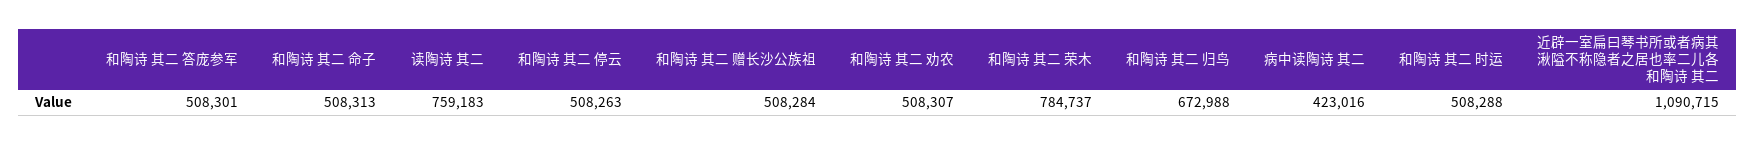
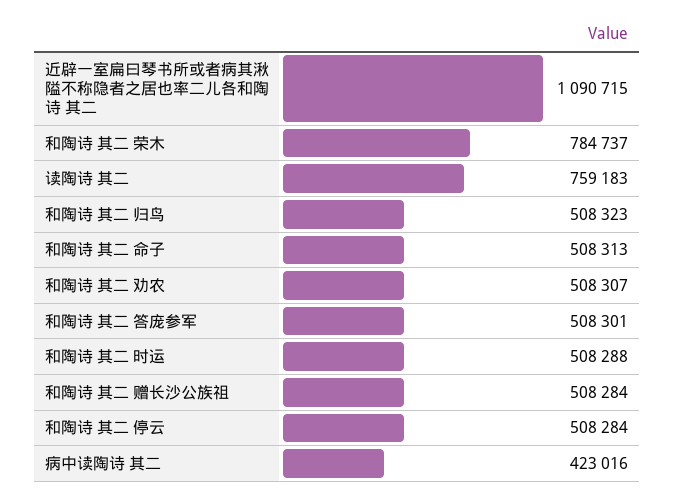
  {
    "和陶诗 其二 答庞参军": 508301,
    "和陶诗 其二 命子": 508313,
    "读陶诗 其二": 759183,
-   "和陶诗 其二 停云": 508263,
+   "和陶诗 其二 停云": 508284,
    "和陶诗 其二 赠长沙公族祖": 508284,
    "和陶诗 其二 劝农": 508307,
    "和陶诗 其二 荣木": 784737,
-   "和陶诗 其二 归鸟": 672988,
+   "和陶诗 其二 归鸟": 508323,
    "病中读陶诗 其二": 423016,
    "和陶诗 其二 时运": 508288,
    "近辟一室扁曰琴书所或者病其湫隘不称隐者之居也率二儿各和陶诗 其二": 1090715
  }

